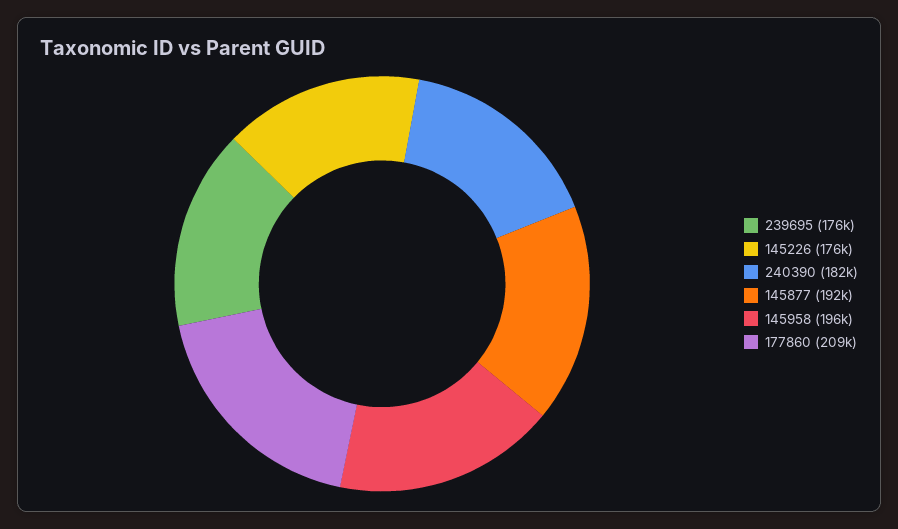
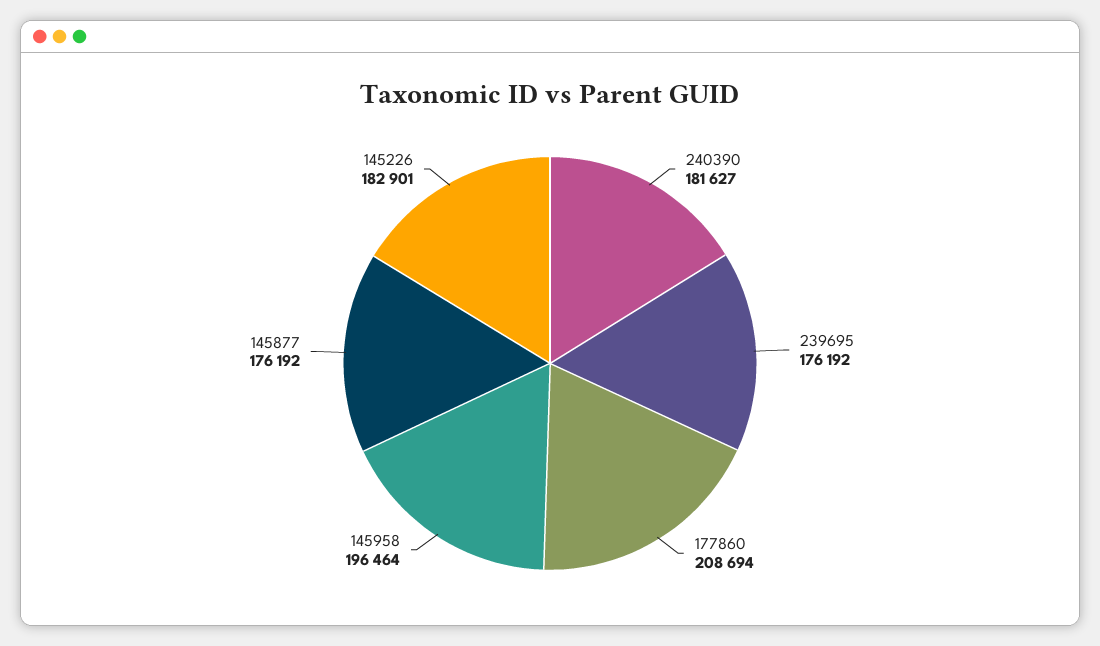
  {
    "239695": 176192,
-   "145226": 176000,
+   "145226": 182901,
    "240390": 181627,
-   "145877": 192000,
+   "145877": 176192,
    "145958": 196464,
    "177860": 208694
  }

